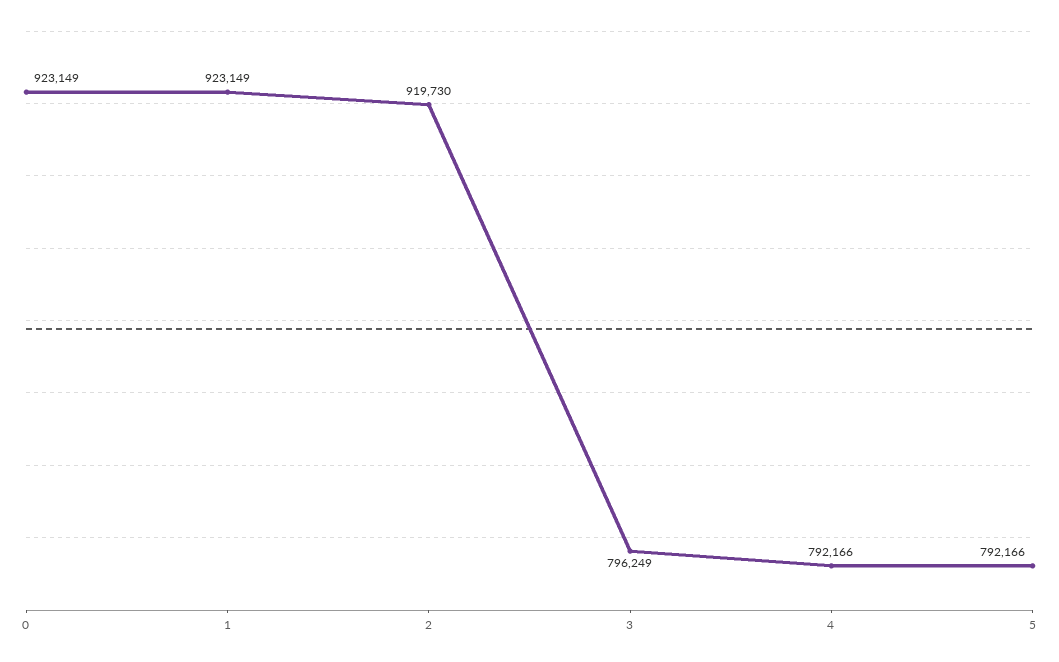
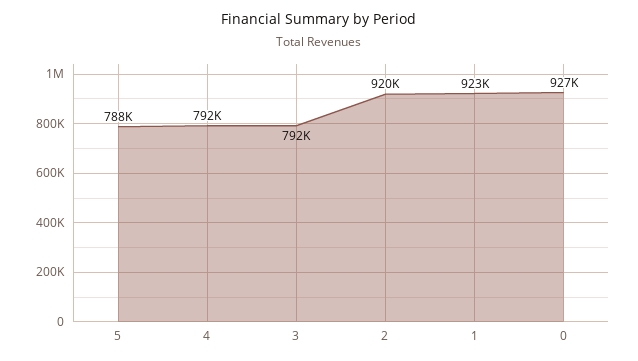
  {
-   "0": 923149,
+   "0": 927000,
    "1": 923149,
    "2": 919730,
-   "3": 796249,
+   "3": 792000,
    "4": 792166,
-   "5": 792166
+   "5": 788000
  }

